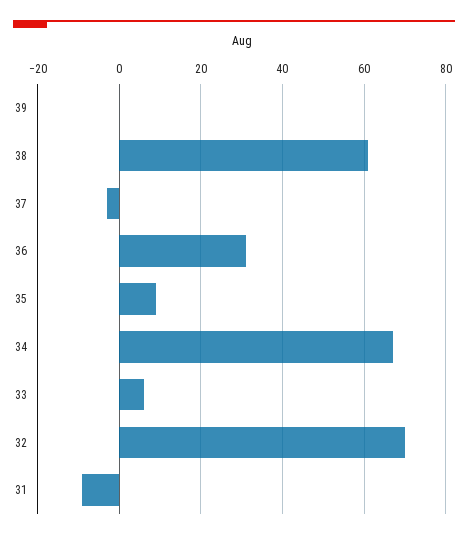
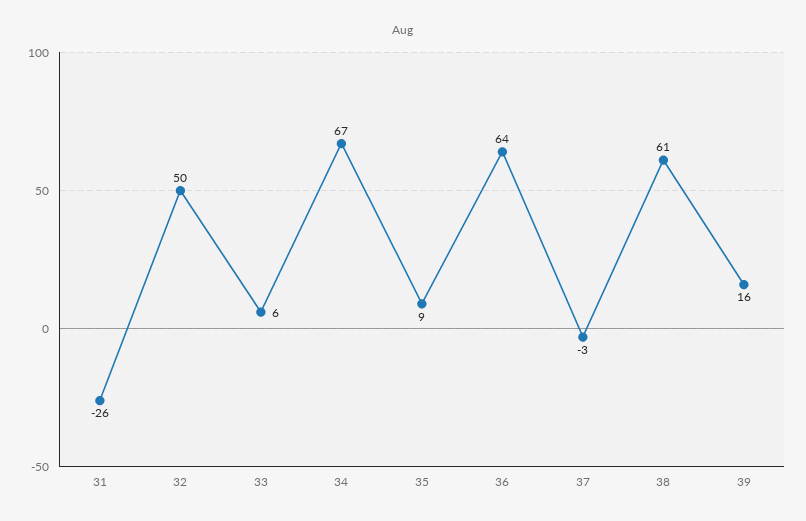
  {
-   "39": 0,
+   "39": 16,
    "38": 61,
    "37": -3,
-   "36": 30,
+   "36": 64,
    "35": 9,
    "34": 67,
    "33": 6,
-   "32": 70,
+   "32": 50,
-   "31": -10
+   "31": -26
  }

